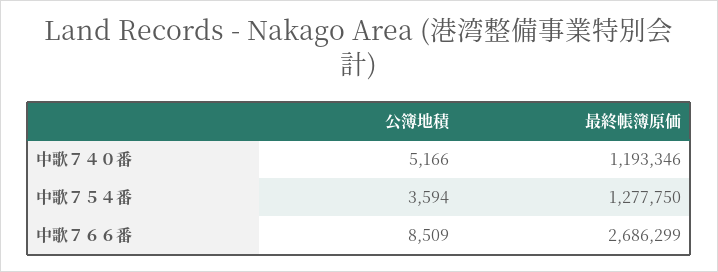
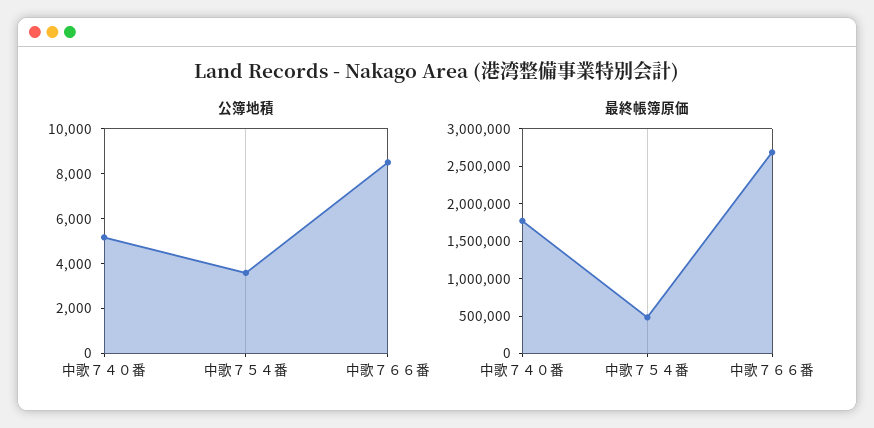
  {
    "公簿地積": {
      "中歌７４０番": 5166,
      "中歌７５４番": 3594,
      "中歌７６６番": 8509
    },
    "最終帳簿原価": {
-     "中歌７４０番": 1193346,
+     "中歌７４０番": 1750000,
-     "中歌７５４番": 1277750,
+     "中歌７５４番": 500000,
      "中歌７６６番": 2686299
    }
  }

